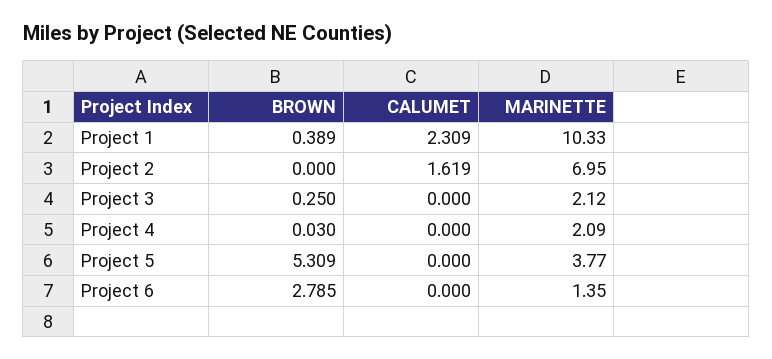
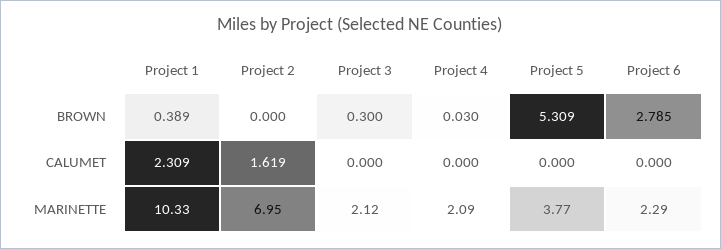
  {
    "BROWN": {
      "Project 1": 0.389,
      "Project 2": 0,
-     "Project 3": 0.25,
+     "Project 3": 0.3,
      "Project 4": 0.03,
      "Project 5": 5.309,
      "Project 6": 2.785
    },
    "CALUMET": {
      "Project 1": 2.309,
      "Project 2": 1.619,
      "Project 3": 0,
      "Project 4": 0,
      "Project 5": 0,
      "Project 6": 0
    },
    "MARINETTE": {
      "Project 1": 10.33,
      "Project 2": 6.95,
      "Project 3": 2.12,
      "Project 4": 2.09,
      "Project 5": 3.77,
-     "Project 6": 1.35
+     "Project 6": 2.29
    }
  }

